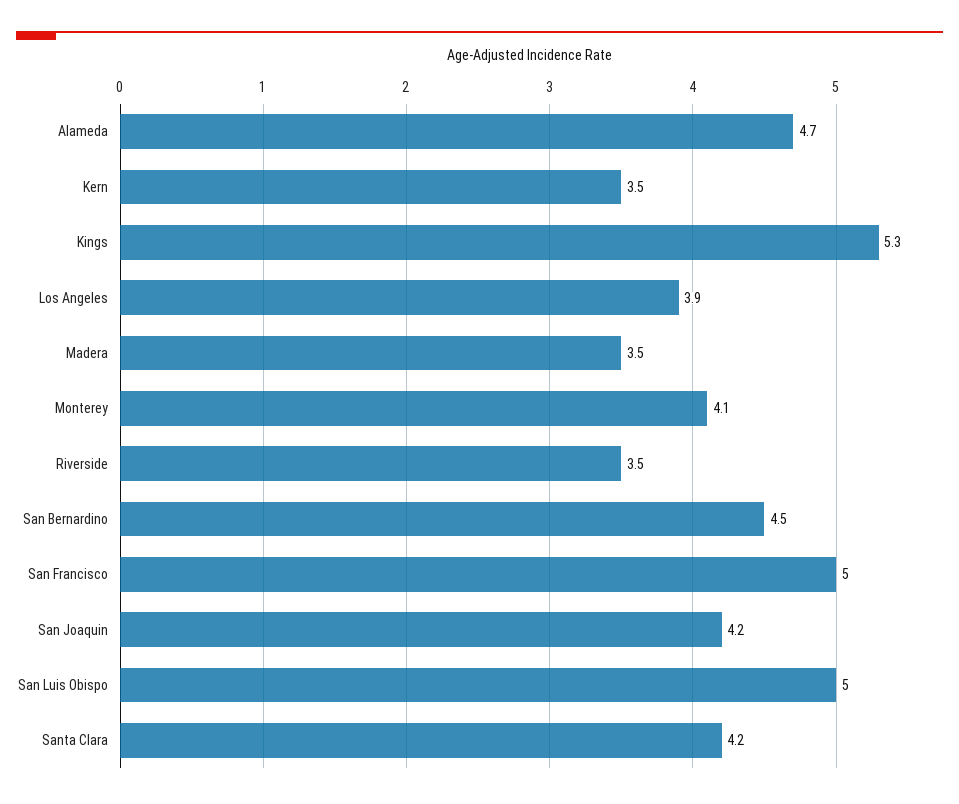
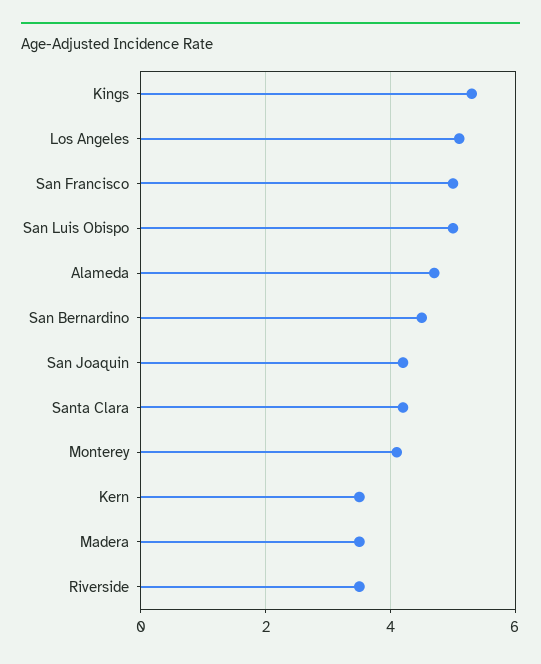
  {
    "Alameda": 4.7,
    "Kern": 3.5,
    "Kings": 5.3,
-   "Los Angeles": 3.9,
+   "Los Angeles": 5,
    "Madera": 3.5,
    "Monterey": 4.1,
    "Riverside": 3.5,
    "San Bernardino": 4.5,
    "San Francisco": 5,
    "San Joaquin": 4.2,
    "San Luis Obispo": 5,
    "Santa Clara": 4.2
  }

